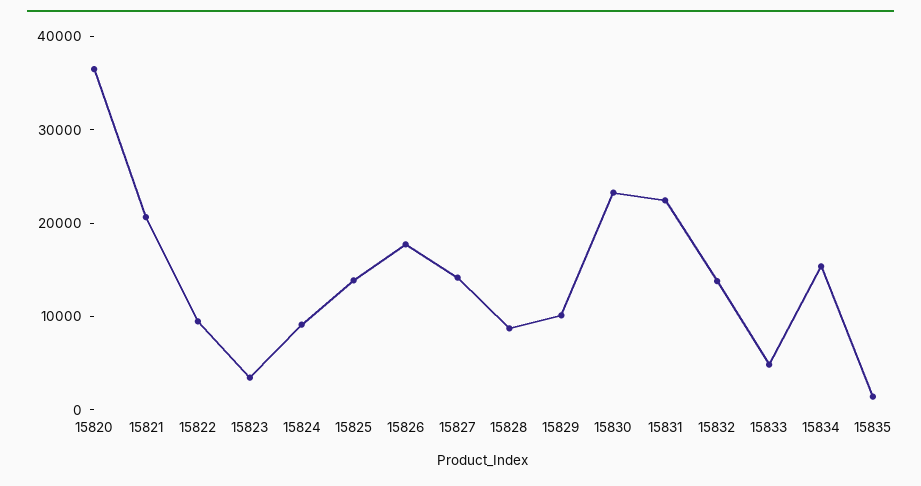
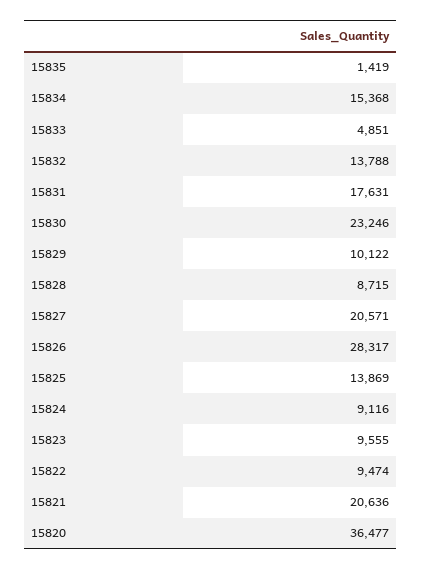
  {
    "15820": 36477,
    "15821": 20636,
    "15822": 9474,
-   "15823": 4000,
+   "15823": 9555,
    "15824": 9116,
    "15825": 13869,
-   "15826": 18000,
+   "15826": 28317,
-   "15827": 14000,
+   "15827": 20571,
    "15828": 8715,
    "15829": 10122,
    "15830": 23246,
-   "15831": 22000,
+   "15831": 17631,
    "15832": 13788,
    "15833": 4851,
    "15834": 15368,
    "15835": 1419
  }

